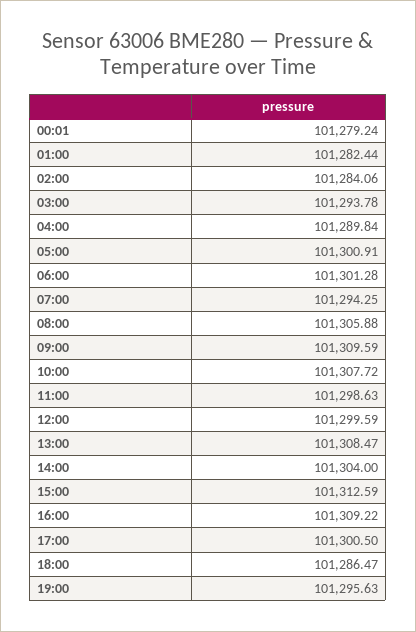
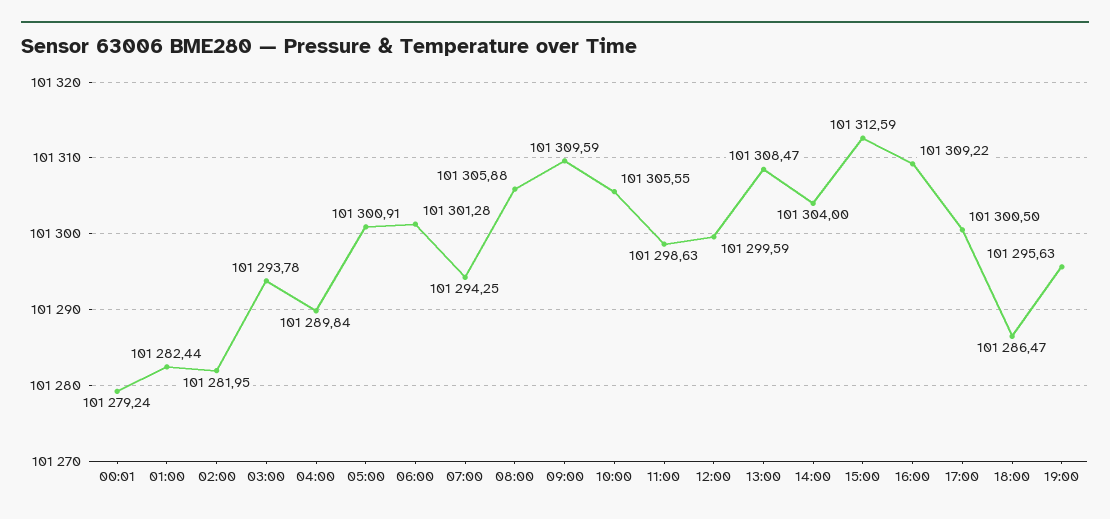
  {
    "00:01": 101279.24,
    "01:00": 101282.44,
-   "02:00": 101284.06,
+   "02:00": 101281.95,
    "03:00": 101293.78,
    "04:00": 101289.84,
    "05:00": 101300.91,
    "06:00": 101301.28,
    "07:00": 101294.25,
    "08:00": 101305.88,
    "09:00": 101309.59,
-   "10:00": 101307.72,
+   "10:00": 101305.55,
    "11:00": 101298.63,
    "12:00": 101299.59,
    "13:00": 101308.47,
    "14:00": 101304,
    "15:00": 101312.59,
    "16:00": 101309.22,
    "17:00": 101300.5,
    "18:00": 101286.47,
    "19:00": 101295.63
  }

